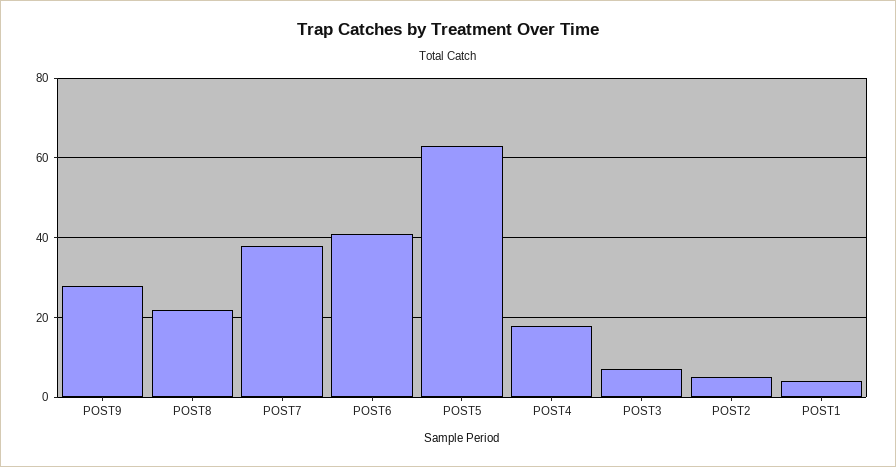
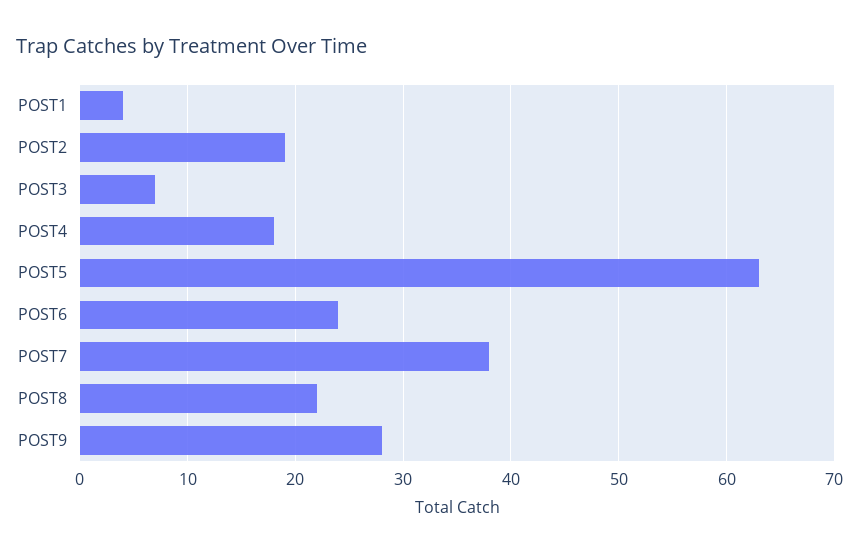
  {
    "POST9": 28,
    "POST8": 22,
    "POST7": 38,
-   "POST6": 40,
+   "POST6": 24,
    "POST5": 63,
    "POST4": 18,
    "POST3": 7,
-   "POST2": 5,
+   "POST2": 19,
    "POST1": 4
  }

